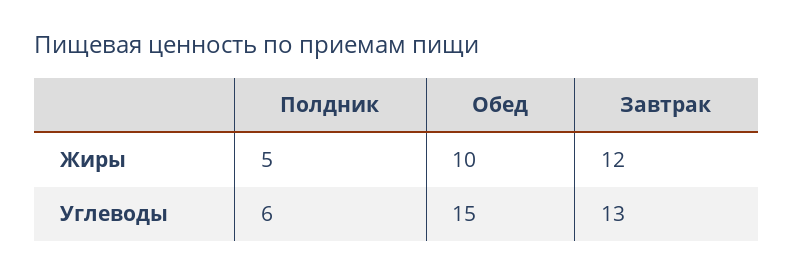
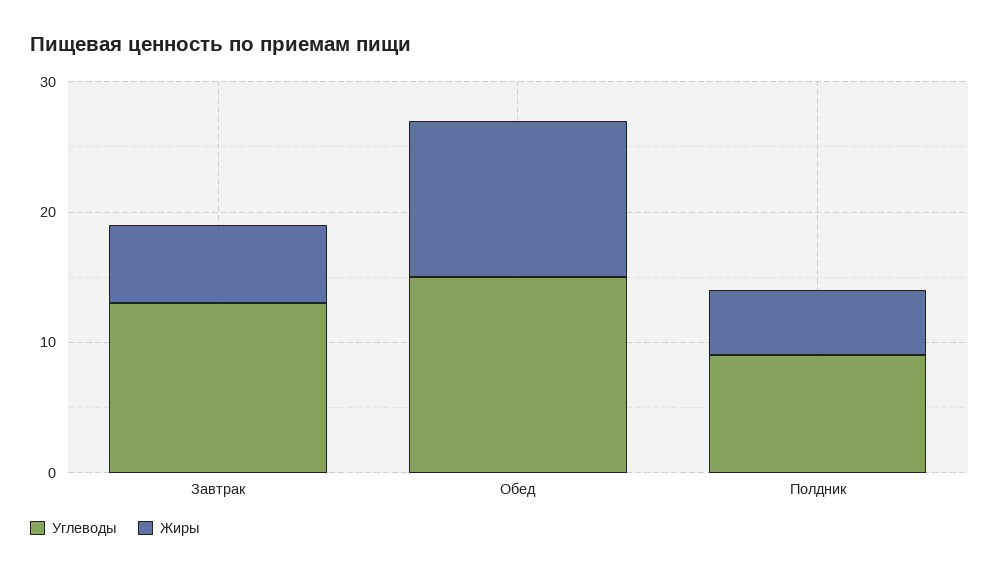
  {
    "Жиры": {
      "Полдник": 5,
-     "Обед": 10,
+     "Обед": 12,
-     "Завтрак": 12
+     "Завтрак": 6
    },
    "Углеводы": {
-     "Полдник": 6,
+     "Полдник": 9,
      "Обед": 15,
      "Завтрак": 13
    }
  }

